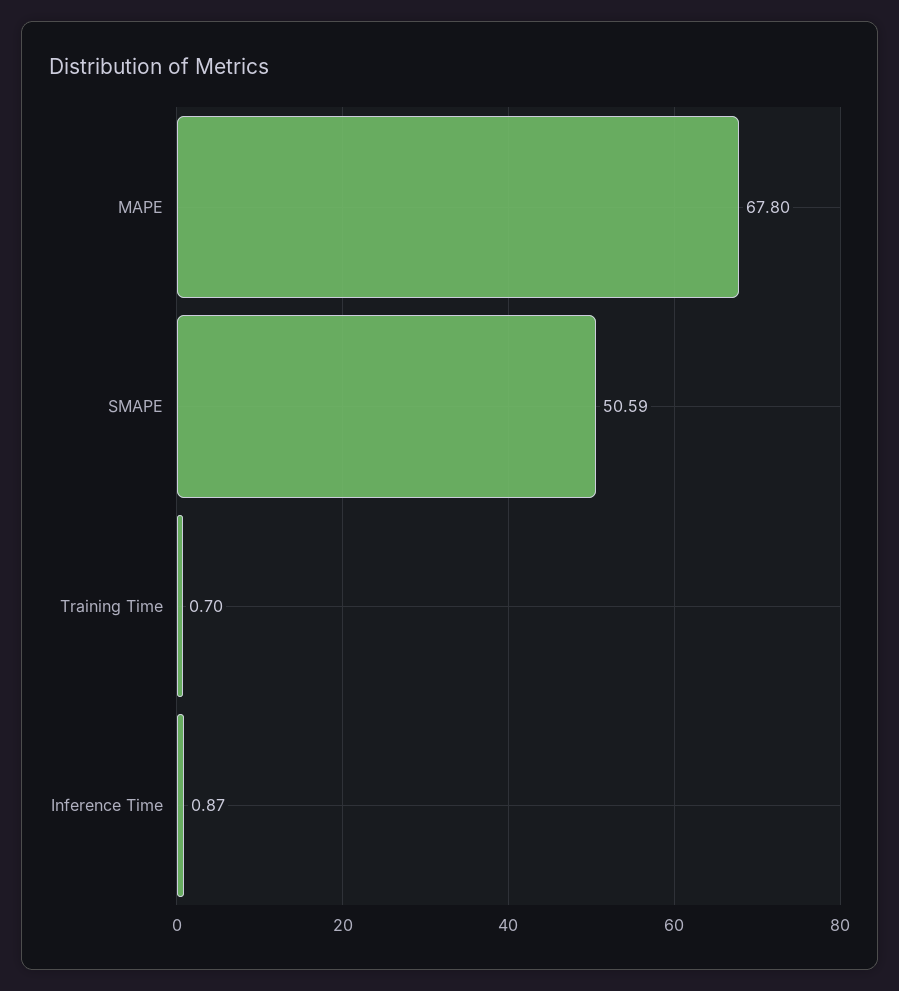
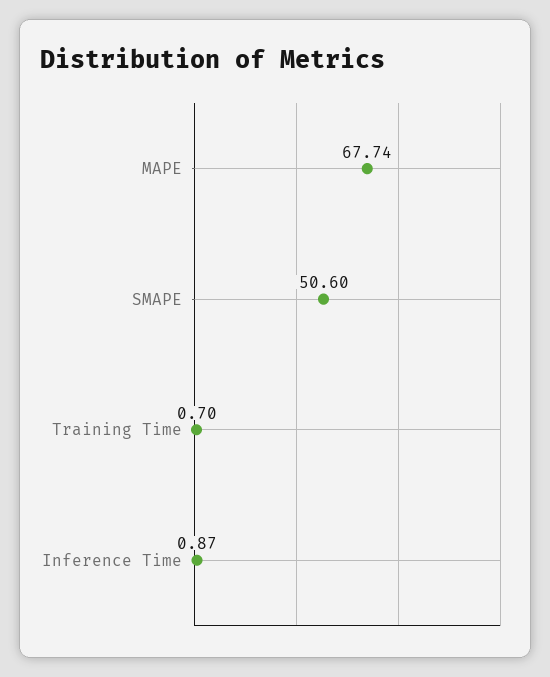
  {
-   "MAPE": 67.8,
+   "MAPE": 67.74,
-   "SMAPE": 50.59,
+   "SMAPE": 50.6,
    "Training Time": 0.7,
    "Inference Time": 0.87
  }

